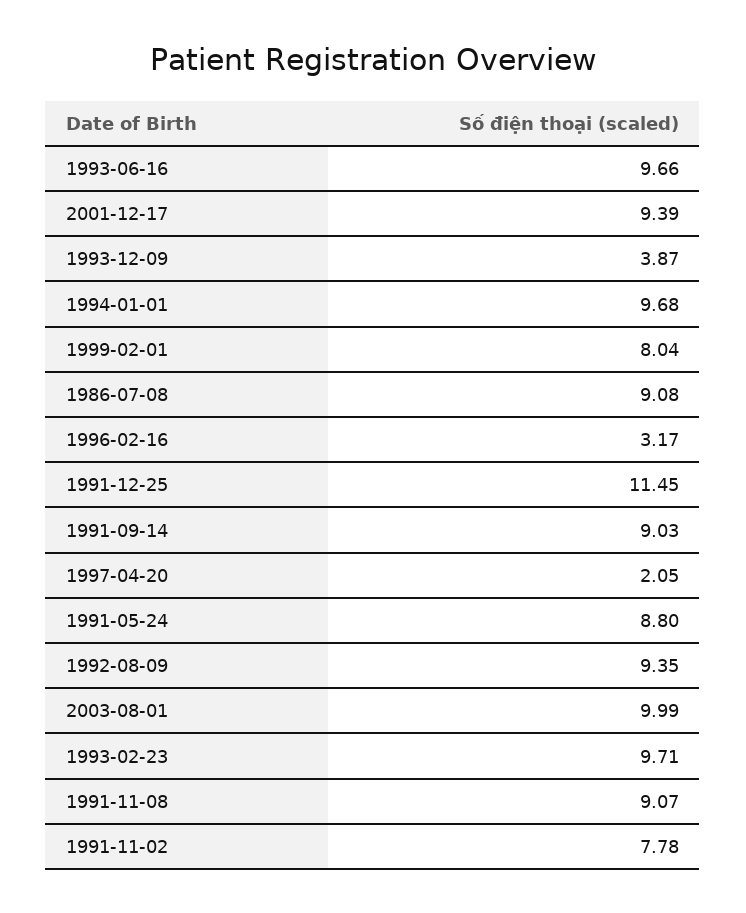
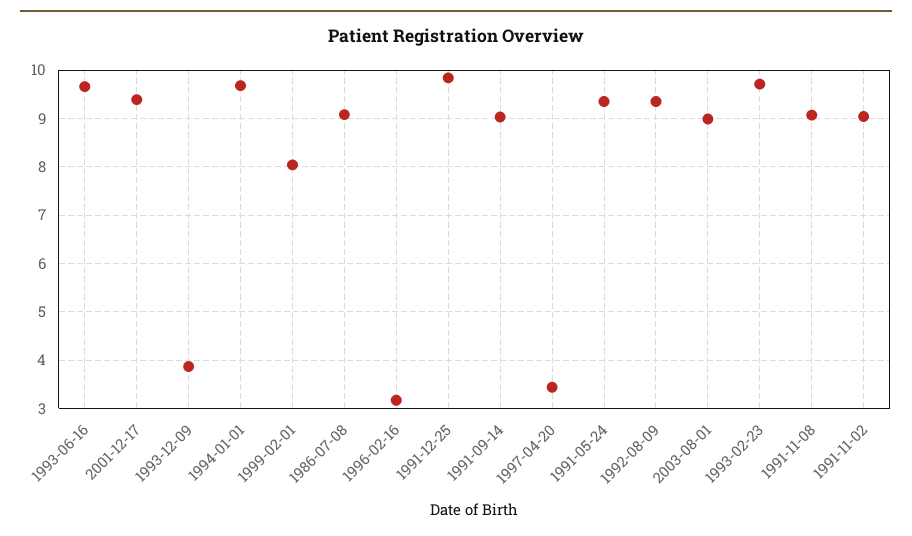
  {
    "1993-06-16": 9.66,
    "2001-12-17": 9.39,
    "1993-12-09": 3.87,
    "1994-01-01": 9.68,
    "1999-02-01": 8.04,
    "1986-07-08": 9.08,
    "1996-02-16": 3.17,
-   "1991-12-25": 11.45,
+   "1991-12-25": 9.8,
    "1991-09-14": 9.03,
-   "1997-04-20": 2.05,
+   "1997-04-20": 3.4,
-   "1991-05-24": 8.8,
+   "1991-05-24": 9.4,
    "1992-08-09": 9.35,
-   "2003-08-01": 9.99,
+   "2003-08-01": 9,
    "1993-02-23": 9.71,
    "1991-11-08": 9.07,
-   "1991-11-02": 7.78
+   "1991-11-02": 9
  }

